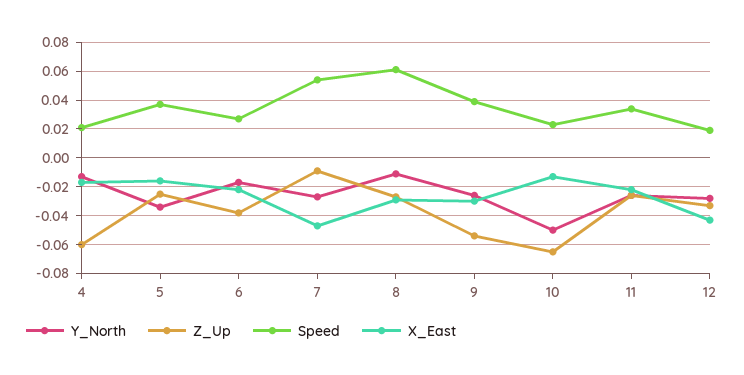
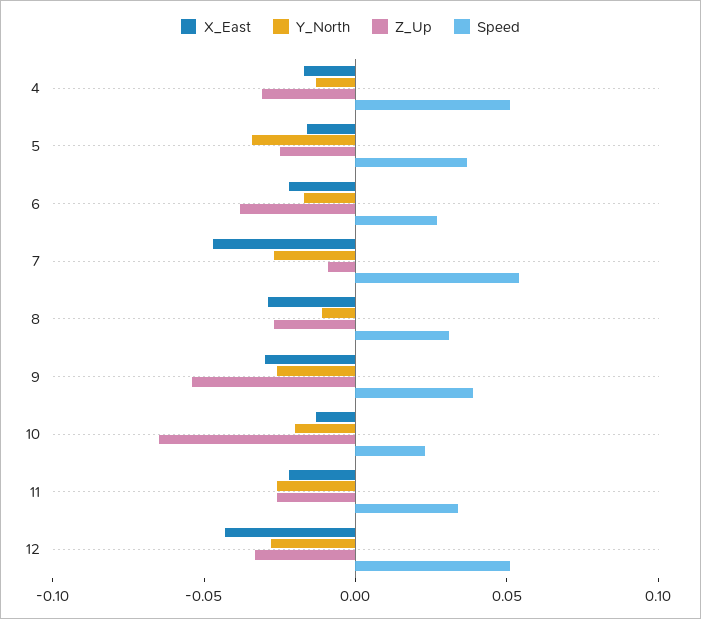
  {
    "Y_North": {
      "4": -0.015,
      "5": -0.035,
      "6": -0.015,
      "7": -0.025,
      "8": -0.01,
      "9": -0.025,
-     "10": -0.05,
+     "10": -0.02,
      "11": -0.025,
      "12": -0.03
    },
    "Z_Up": {
-     "4": -0.06,
+     "4": -0.03,
      "5": -0.025,
      "6": -0.04,
      "7": -0.01,
      "8": -0.025,
      "9": -0.055,
      "10": -0.065,
      "11": -0.025,
      "12": -0.035
    },
    "Speed": {
-     "4": 0.02,
+     "4": 0.05,
      "5": 0.035,
      "6": 0.025,
      "7": 0.055,
-     "8": 0.06,
+     "8": 0.03,
      "9": 0.04,
      "10": 0.025,
      "11": 0.035,
-     "12": 0.02
+     "12": 0.05
    },
    "X_East": {
      "4": -0.015,
      "5": -0.015,
      "6": -0.02,
      "7": -0.045,
      "8": -0.03,
      "9": -0.03,
      "10": -0.015,
      "11": -0.02,
      "12": -0.045
    }
  }

